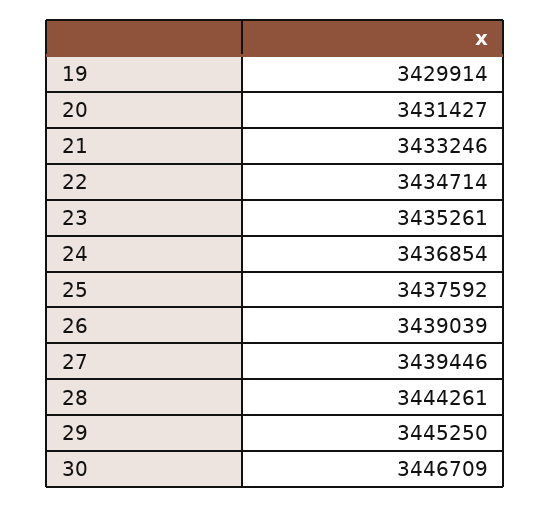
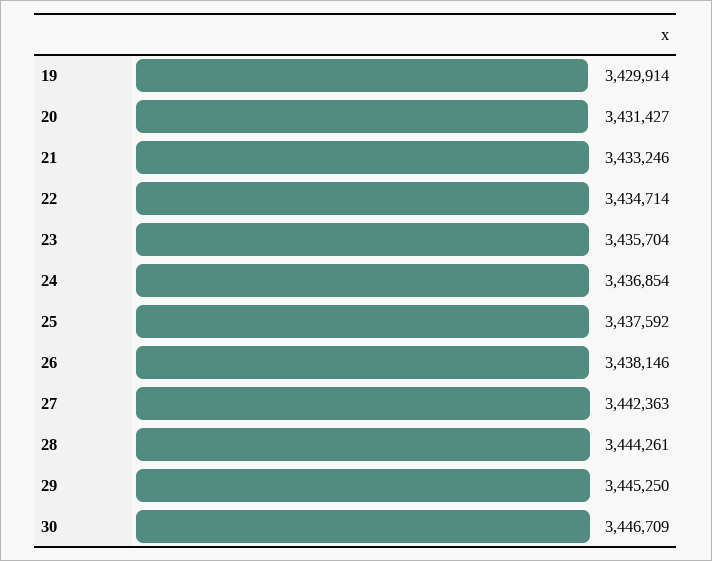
  {
    "19": 3429914,
    "20": 3431427,
    "21": 3433246,
    "22": 3434714,
-   "23": 3435261,
+   "23": 3435704,
    "24": 3436854,
    "25": 3437592,
-   "26": 3439039,
+   "26": 3438146,
-   "27": 3439446,
+   "27": 3442363,
    "28": 3444261,
    "29": 3445250,
    "30": 3446709
  }

